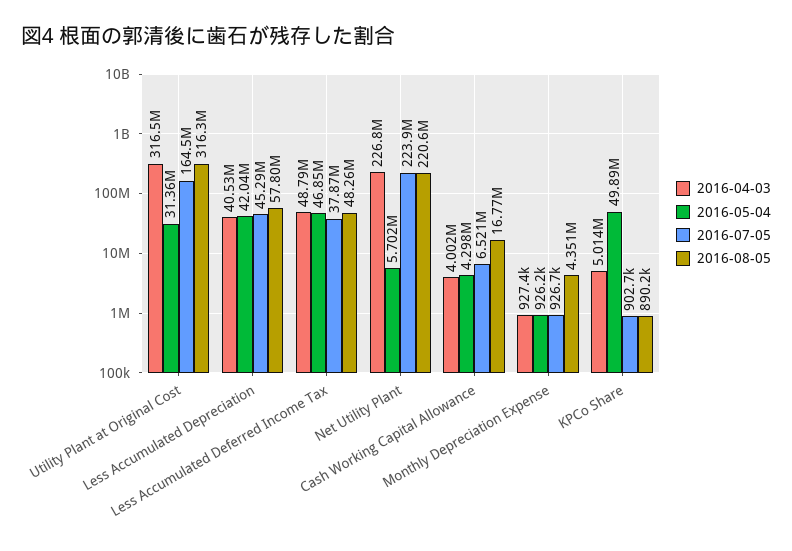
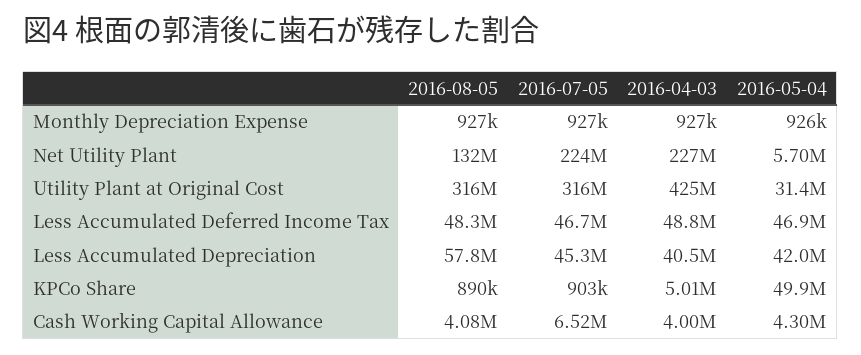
  {
    "2016-04-03": {
-     "Utility Plant at Original Cost": 316500000,
+     "Utility Plant at Original Cost": 425000000,
      "Less Accumulated Depreciation": 40530000,
      "Less Accumulated Deferred Income Tax": 48790000,
      "Net Utility Plant": 226800000,
      "Cash Working Capital Allowance": 4002000,
      "Monthly Depreciation Expense": 927400,
      "KPCo Share": 5014000
    },
    "2016-05-04": {
      "Utility Plant at Original Cost": 31360000,
      "Less Accumulated Depreciation": 42040000,
      "Less Accumulated Deferred Income Tax": 46850000,
      "Net Utility Plant": 5702000,
      "Cash Working Capital Allowance": 4298000,
      "Monthly Depreciation Expense": 926200,
      "KPCo Share": 49890000
    },
    "2016-07-05": {
-     "Utility Plant at Original Cost": 164500000,
+     "Utility Plant at Original Cost": 316000000,
      "Less Accumulated Depreciation": 45290000,
-     "Less Accumulated Deferred Income Tax": 37870000,
+     "Less Accumulated Deferred Income Tax": 46700000,
      "Net Utility Plant": 223900000,
      "Cash Working Capital Allowance": 6521000,
      "Monthly Depreciation Expense": 926700,
      "KPCo Share": 902700
    },
    "2016-08-05": {
      "Utility Plant at Original Cost": 316300000,
      "Less Accumulated Depreciation": 57800000,
      "Less Accumulated Deferred Income Tax": 48260000,
-     "Net Utility Plant": 220600000,
+     "Net Utility Plant": 132000000,
-     "Cash Working Capital Allowance": 16770000,
+     "Cash Working Capital Allowance": 4080000,
-     "Monthly Depreciation Expense": 4351000,
+     "Monthly Depreciation Expense": 927000,
      "KPCo Share": 890200
    }
  }

